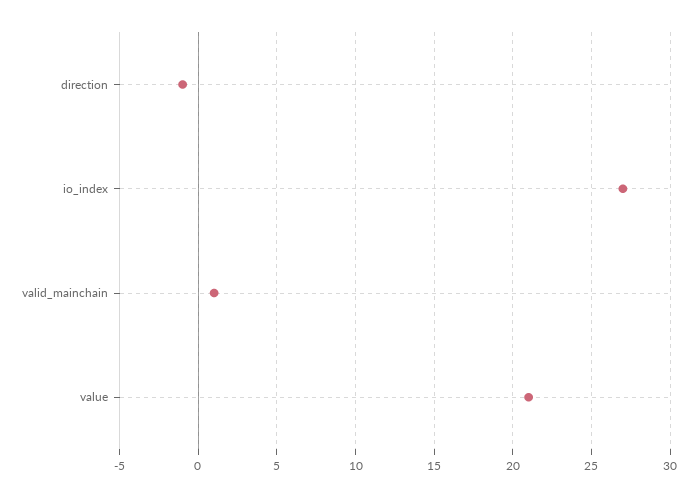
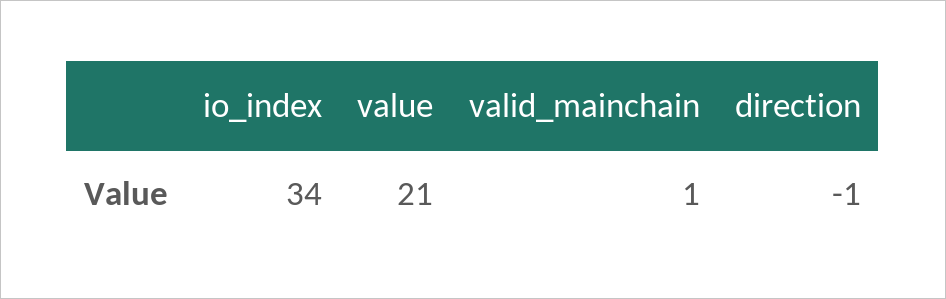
  {
    "direction": -1,
-   "io_index": 27,
+   "io_index": 34,
    "valid_mainchain": 1,
    "value": 21
  }

